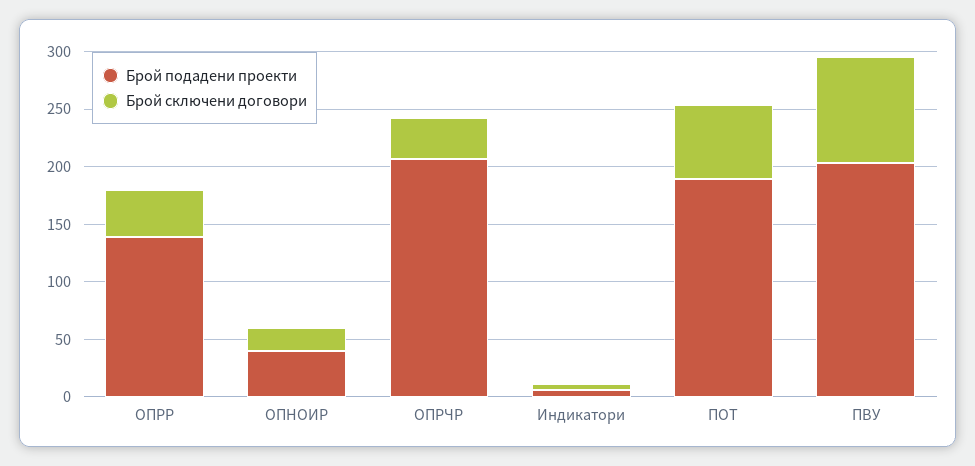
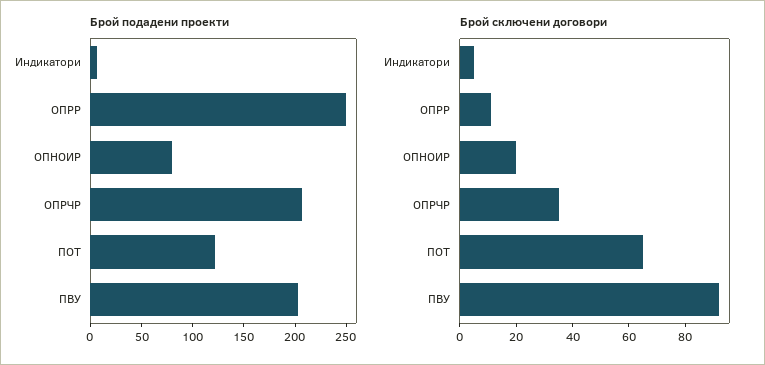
  {
    "Брой подадени проекти": {
-     "ОПРР": 140,
+     "ОПРР": 250,
-     "ОПНОИР": 40,
+     "ОПНОИР": 80,
      "ОПРЧР": 210,
      "Индикатори": 10,
-     "ПОТ": 190,
+     "ПОТ": 120,
      "ПВУ": 200
    },
    "Брой сключени договори": {
-     "ОПРР": 40,
+     "ОПРР": 10,
      "ОПНОИР": 20,
      "ОПРЧР": 35,
      "Индикатори": 5,
      "ПОТ": 65,
      "ПВУ": 90
    }
  }

